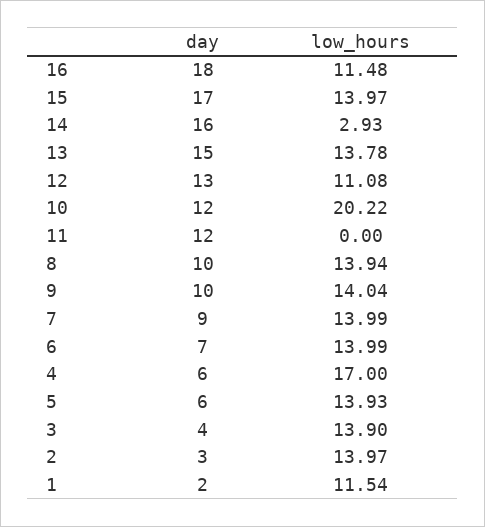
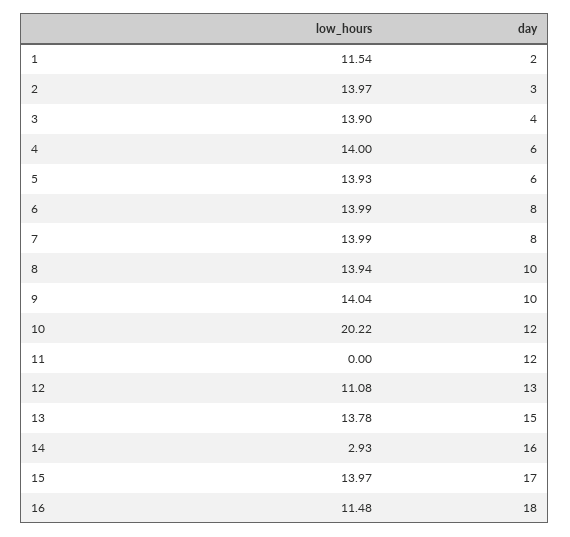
  {
    "day": {
      "16": 18,
      "15": 17,
      "14": 16,
      "13": 15,
      "12": 13,
      "10": 12,
      "11": 12,
      "8": 10,
      "9": 10,
-     "7": 9,
+     "7": 8,
-     "6": 7,
+     "6": 8,
      "4": 6,
      "5": 6,
      "3": 4,
      "2": 3,
      "1": 2
    },
    "low_hours": {
      "16": 11.48,
      "15": 13.97,
      "14": 2.93,
      "13": 13.78,
      "12": 11.08,
      "10": 20.22,
      "11": 0,
      "8": 13.94,
      "9": 14.04,
      "7": 13.99,
      "6": 13.99,
-     "4": 17,
+     "4": 14,
      "5": 13.93,
      "3": 13.9,
      "2": 13.97,
      "1": 11.54
    }
  }

